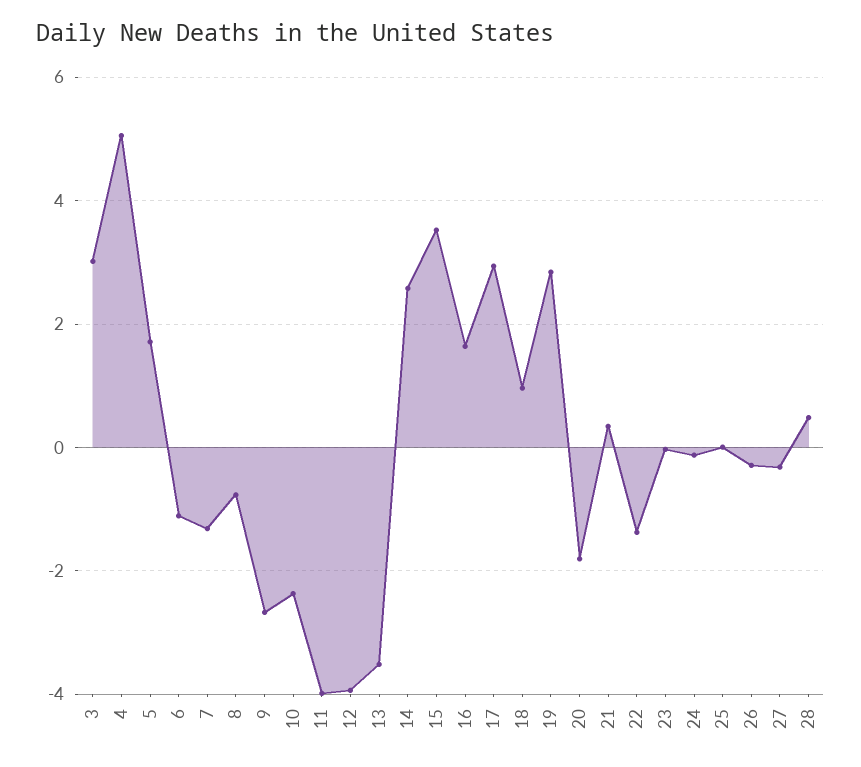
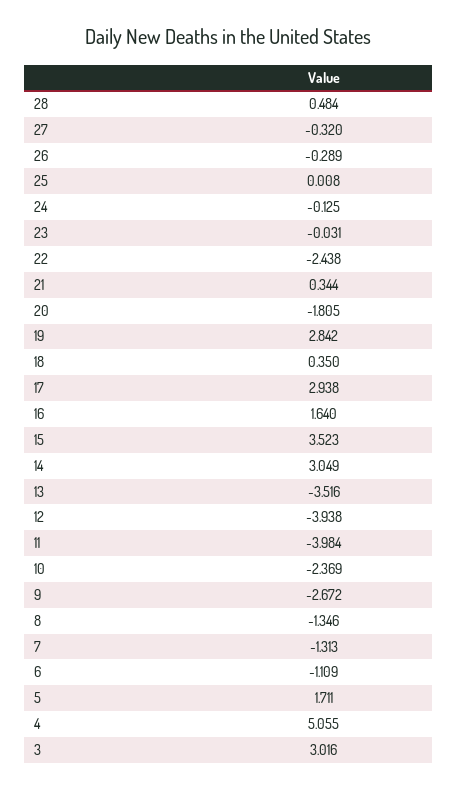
  {
    "3": 3.016,
    "4": 5.055,
    "5": 1.711,
    "6": -1.109,
    "7": -1.313,
-   "8": -0.8,
+   "8": -1.346,
    "9": -2.672,
    "10": -2.369,
    "11": -3.984,
    "12": -3.938,
    "13": -3.516,
-   "14": 2.6,
+   "14": 3.049,
    "15": 3.523,
    "16": 1.64,
    "17": 2.938,
-   "18": 1,
+   "18": 0.35,
    "19": 2.842,
    "20": -1.805,
    "21": 0.344,
-   "22": -1.4,
+   "22": -2.438,
    "23": -0.031,
    "24": -0.125,
    "25": 0.008,
    "26": -0.289,
    "27": -0.32,
    "28": 0.484
  }

